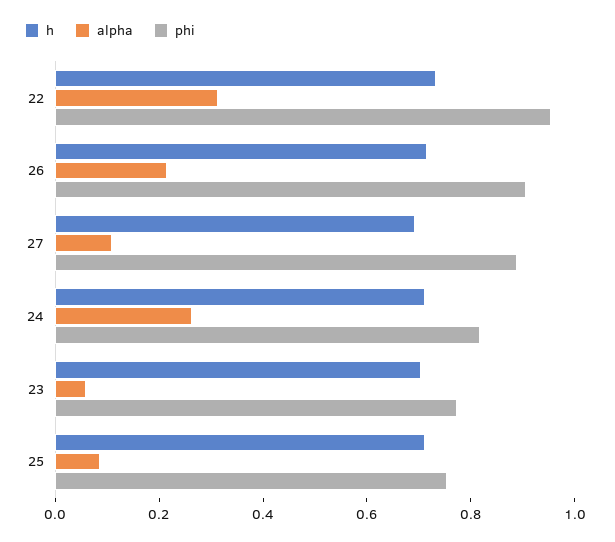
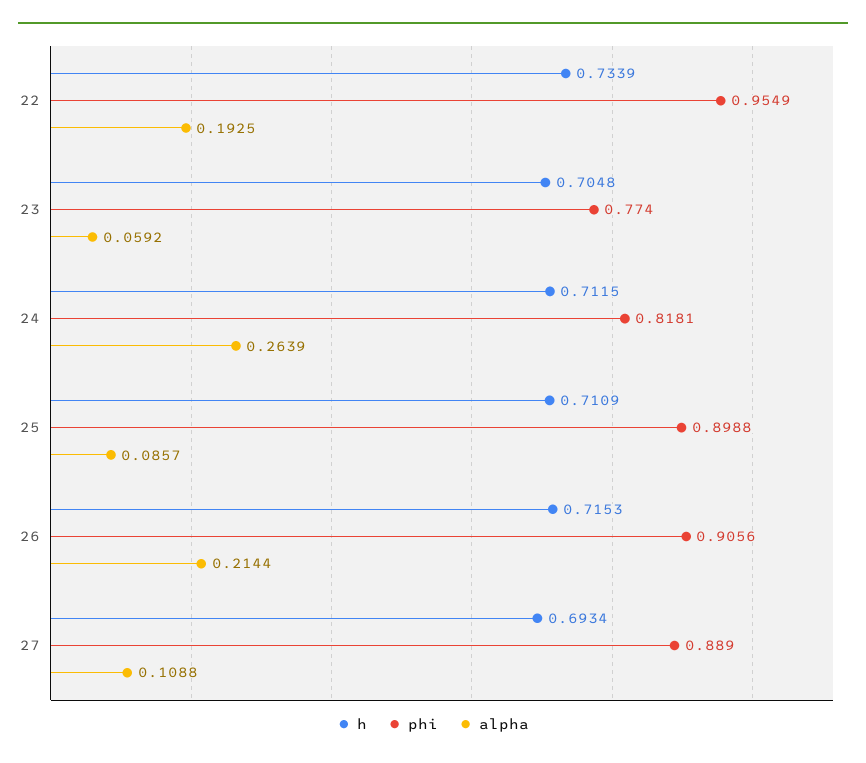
  {
    "h": {
      "22": 0.7339,
      "26": 0.7153,
      "27": 0.6934,
      "24": 0.7115,
      "23": 0.7048,
      "25": 0.7109
    },
    "alpha": {
-     "22": 0.3,
+     "22": 0.1925,
      "26": 0.2144,
      "27": 0.1088,
      "24": 0.2639,
      "23": 0.0592,
      "25": 0.0857
    },
    "phi": {
      "22": 0.9549,
      "26": 0.9056,
      "27": 0.889,
      "24": 0.8181,
      "23": 0.774,
-     "25": 0.75
+     "25": 0.8988
    }
  }

